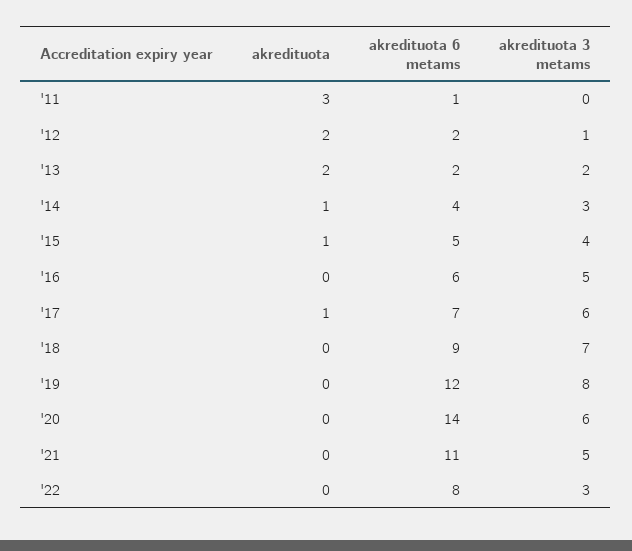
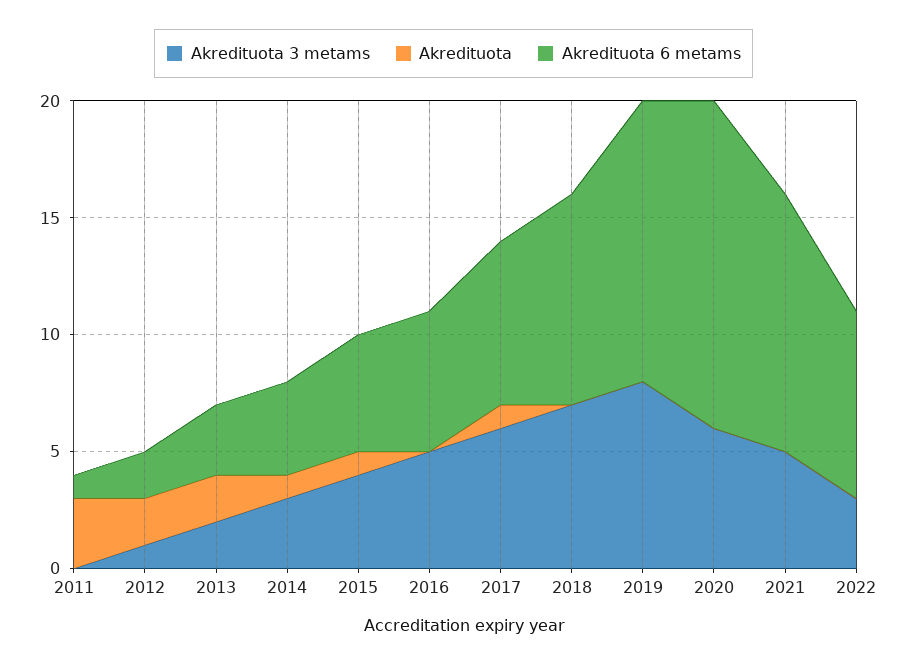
  {
    "akredituota": {
      "'11": 3,
      "'12": 2,
      "'13": 2,
      "'14": 1,
      "'15": 1,
      "'16": 0,
      "'17": 1,
      "'18": 0,
      "'19": 0,
      "'20": 0,
      "'21": 0,
      "'22": 0
    },
    "akredituota 6 metams": {
      "'11": 1,
      "'12": 2,
-     "'13": 2,
+     "'13": 3,
      "'14": 4,
      "'15": 5,
      "'16": 6,
      "'17": 7,
      "'18": 9,
      "'19": 12,
      "'20": 14,
      "'21": 11,
      "'22": 8
    },
    "akredituota 3 metams": {
      "'11": 0,
      "'12": 1,
      "'13": 2,
      "'14": 3,
      "'15": 4,
      "'16": 5,
      "'17": 6,
      "'18": 7,
      "'19": 8,
      "'20": 6,
      "'21": 5,
      "'22": 3
    }
  }

